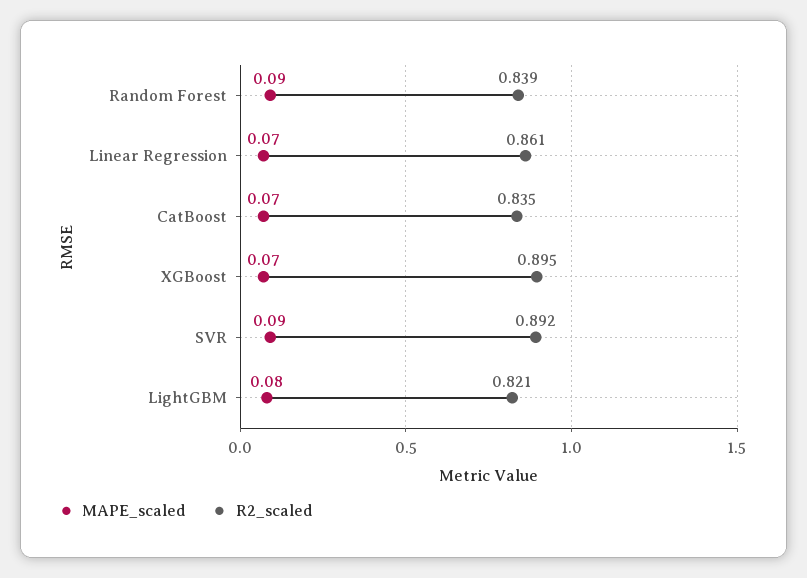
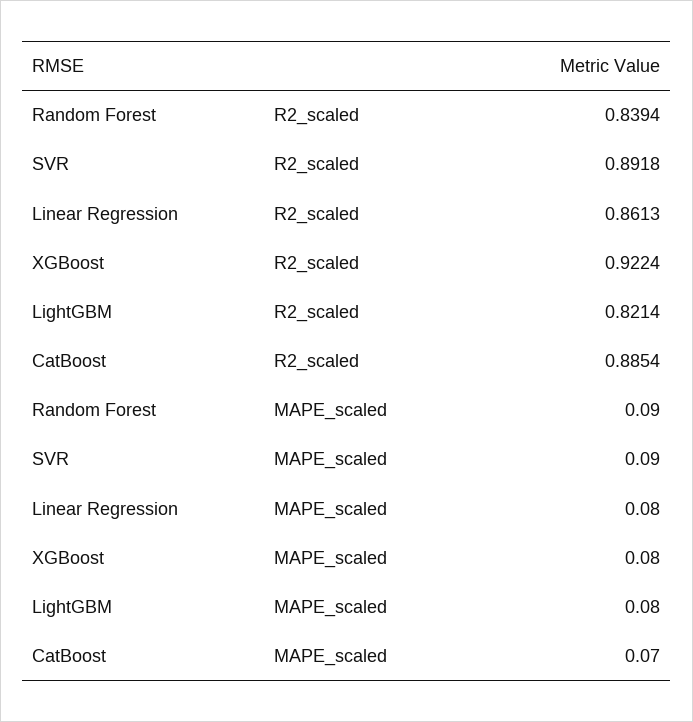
  {
    "MAPE_scaled": {
      "Random Forest": 0.09,
-     "Linear Regression": 0.07,
+     "Linear Regression": 0.08,
      "CatBoost": 0.07,
-     "XGBoost": 0.07,
+     "XGBoost": 0.08,
      "SVR": 0.09,
      "LightGBM": 0.08
    },
    "R2_scaled": {
      "Random Forest": 0.8394,
      "Linear Regression": 0.8613,
-     "CatBoost": 0.835,
+     "CatBoost": 0.8854,
-     "XGBoost": 0.895,
+     "XGBoost": 0.9224,
      "SVR": 0.8918,
      "LightGBM": 0.8214
    }
  }

